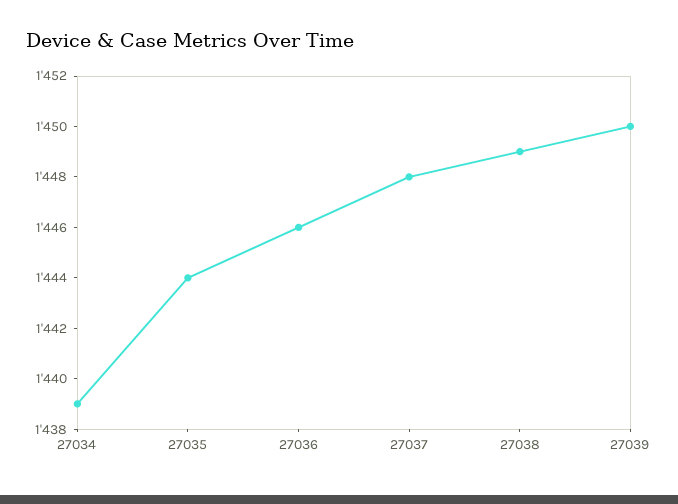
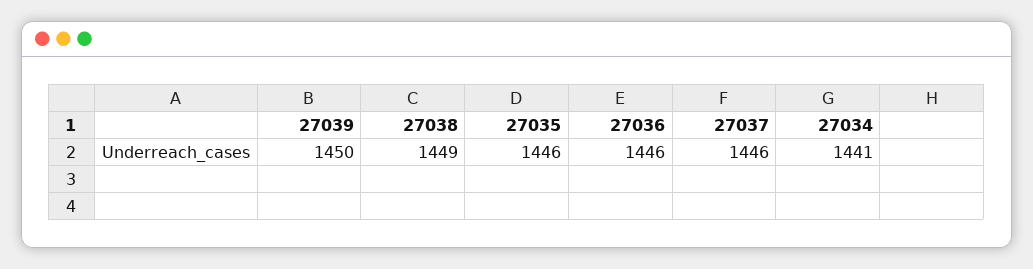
  {
-   "27034": 1439,
+   "27034": 1441,
-   "27035": 1444,
+   "27035": 1446,
    "27036": 1446,
-   "27037": 1448,
+   "27037": 1446,
    "27038": 1449,
    "27039": 1450
  }

